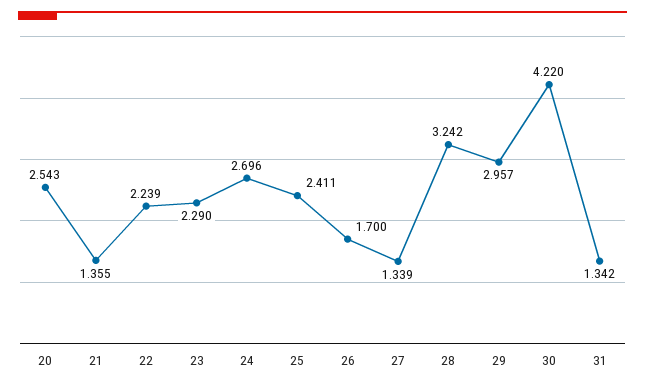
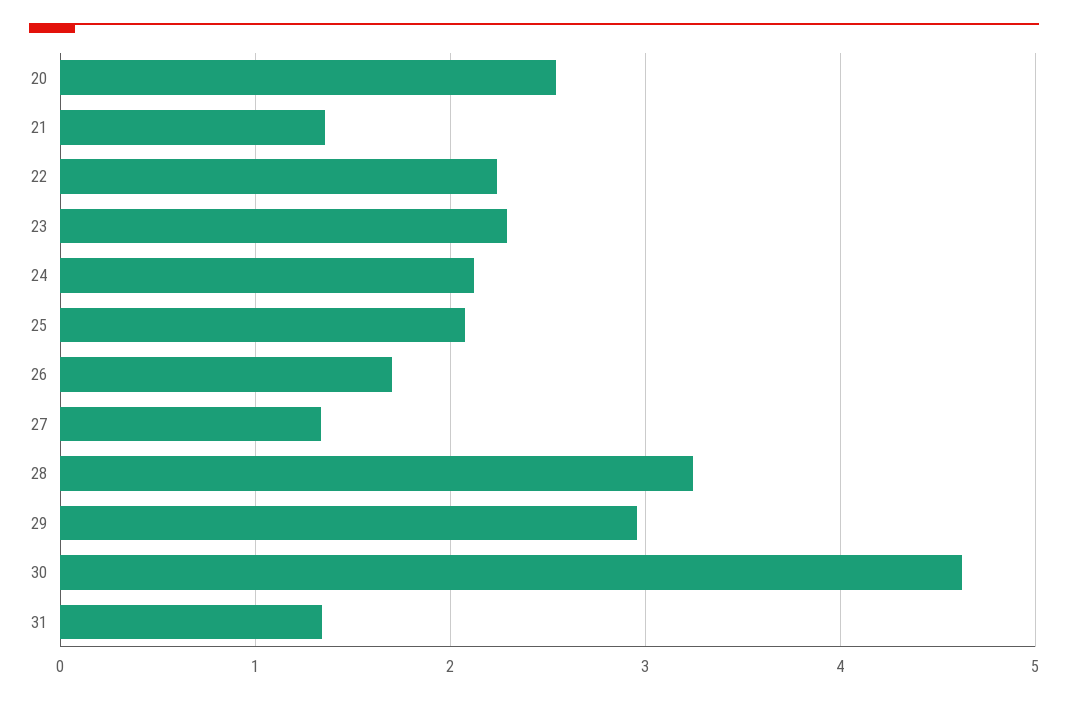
  {
    "20": 2.543,
    "21": 1.355,
    "22": 2.239,
    "23": 2.29,
-   "24": 2.696,
+   "24": 2.1,
-   "25": 2.411,
+   "25": 2.1,
    "26": 1.7,
    "27": 1.339,
    "28": 3.242,
    "29": 2.957,
-   "30": 4.22,
+   "30": 4.6,
    "31": 1.342
  }

